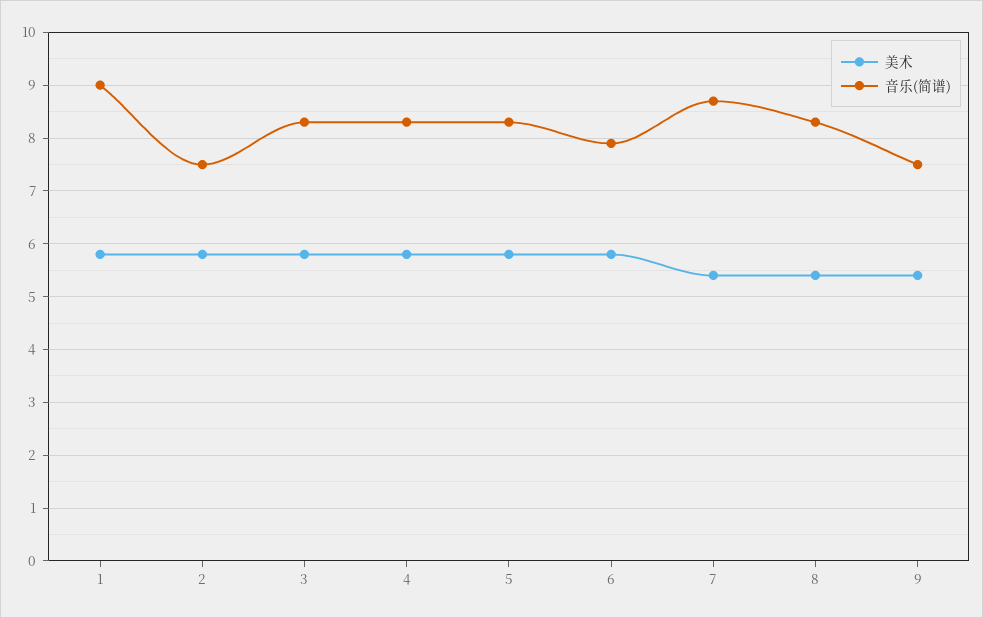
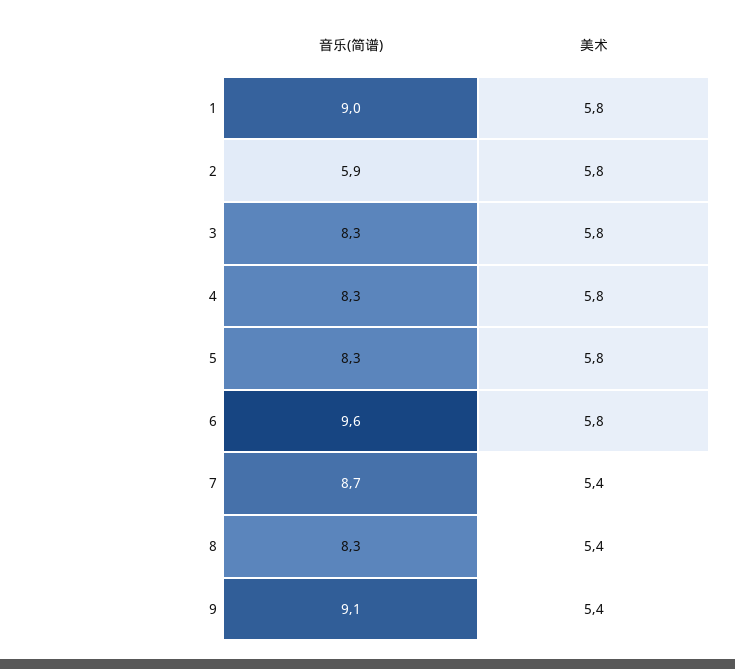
  {
    "美术": {
      "1": 5.8,
      "2": 5.8,
      "3": 5.8,
      "4": 5.8,
      "5": 5.8,
      "6": 5.8,
      "7": 5.4,
      "8": 5.4,
      "9": 5.4
    },
    "音乐(简谱)": {
      "1": 9,
-     "2": 7.5,
+     "2": 5.9,
      "3": 8.3,
      "4": 8.3,
      "5": 8.3,
-     "6": 8,
+     "6": 9.6,
      "7": 8.7,
      "8": 8.3,
-     "9": 7.5
+     "9": 9.1
    }
  }

